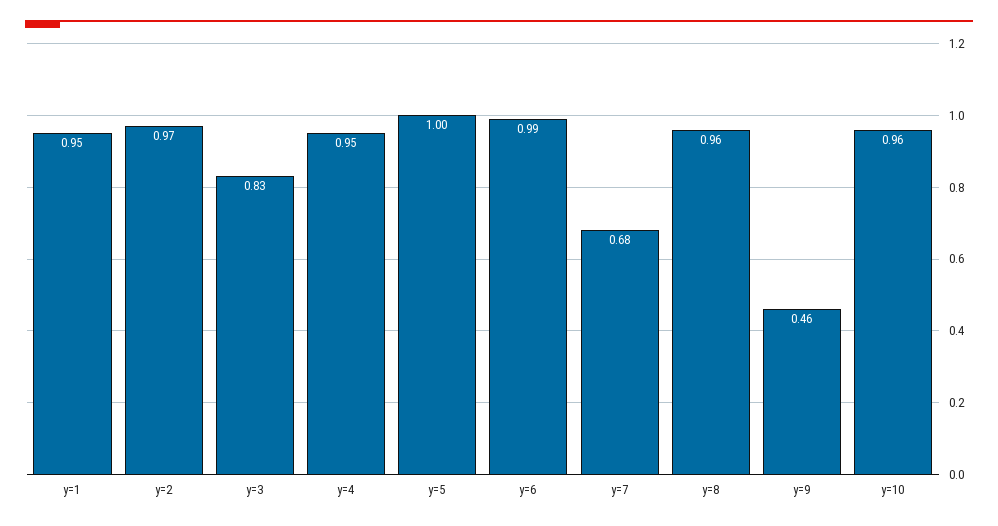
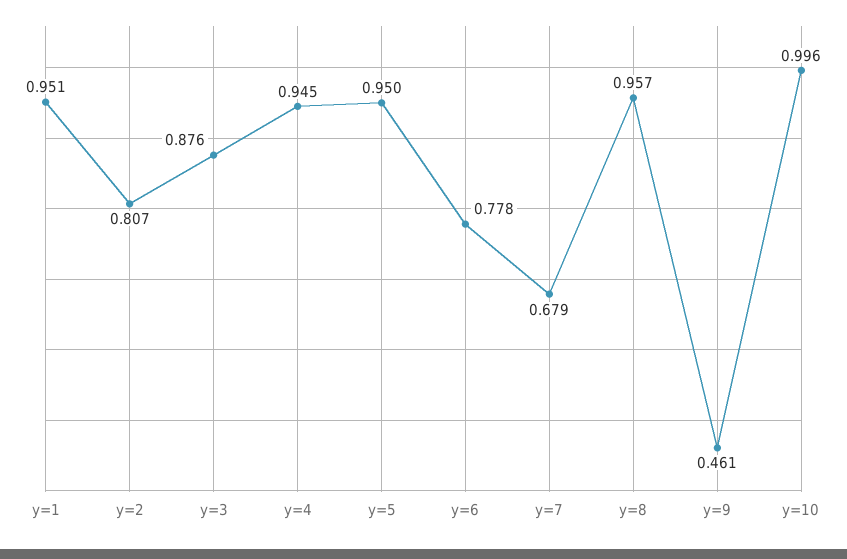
  {
    "y=1": 0.951,
-   "y=2": 0.97,
+   "y=2": 0.807,
-   "y=3": 0.83,
+   "y=3": 0.876,
    "y=4": 0.945,
-   "y=5": 1,
+   "y=5": 0.95,
-   "y=6": 0.99,
+   "y=6": 0.778,
    "y=7": 0.679,
    "y=8": 0.957,
    "y=9": 0.461,
-   "y=10": 0.96
+   "y=10": 0.996
  }

